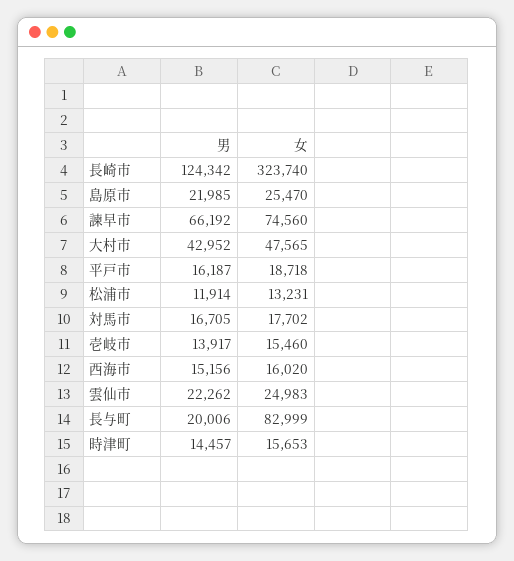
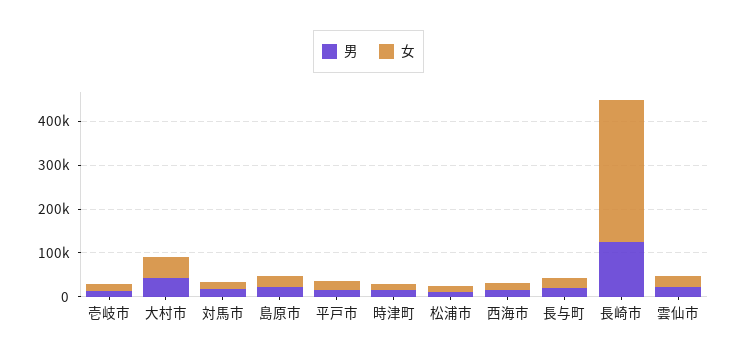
  {
    "男": {
      "長崎市": 124342,
      "島原市": 21985,
-     "諫早市": 66192,
      "大村市": 42952,
      "平戸市": 16187,
      "松浦市": 11914,
      "対馬市": 16705,
      "壱岐市": 13917,
      "西海市": 15156,
      "雲仙市": 22262,
      "長与町": 20006,
      "時津町": 14457
    },
    "女": {
      "長崎市": 323740,
      "島原市": 25470,
-     "諫早市": 74560,
      "大村市": 47565,
      "平戸市": 18718,
      "松浦市": 13231,
      "対馬市": 17702,
      "壱岐市": 15460,
      "西海市": 16020,
      "雲仙市": 24983,
-     "長与町": 82999,
+     "長与町": 20000,
      "時津町": 15653
    }
  }

